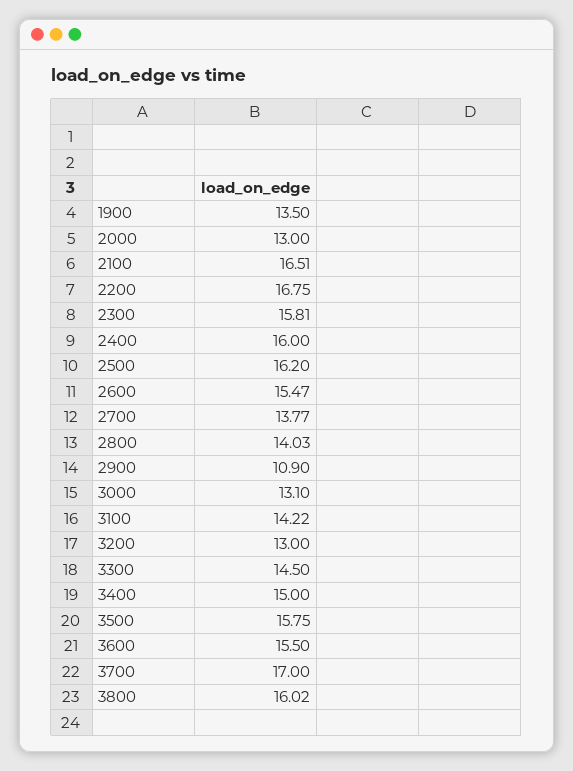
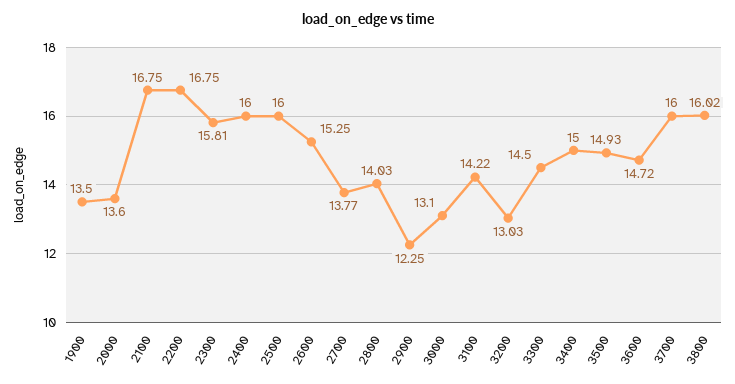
  {
    "1900": 13.5,
-   "2000": 13,
+   "2000": 13.6,
-   "2100": 16.51,
+   "2100": 16.75,
    "2200": 16.75,
    "2300": 15.81,
    "2400": 16,
-   "2500": 16.2,
+   "2500": 16,
-   "2600": 15.47,
+   "2600": 15.25,
    "2700": 13.77,
    "2800": 14.03,
-   "2900": 10.9,
+   "2900": 12.25,
    "3000": 13.1,
    "3100": 14.22,
-   "3200": 13,
+   "3200": 13.03,
    "3300": 14.5,
    "3400": 15,
-   "3500": 15.75,
+   "3500": 14.93,
-   "3600": 15.5,
+   "3600": 14.72,
-   "3700": 17,
+   "3700": 16,
    "3800": 16.02
  }

